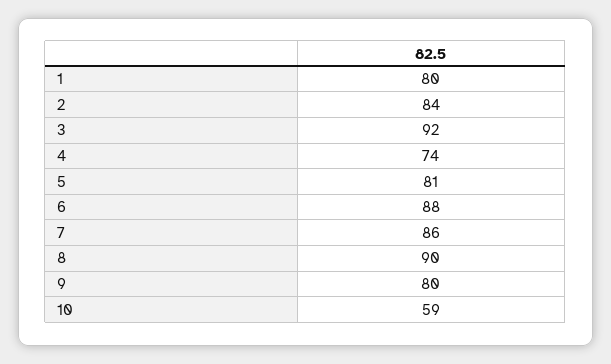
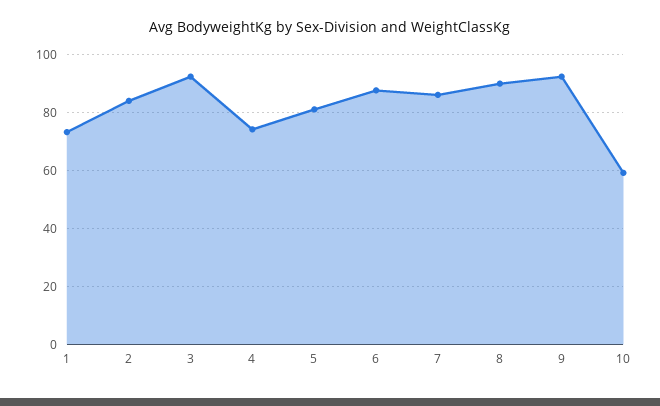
  {
-   "1": 80,
+   "1": 72.5,
    "2": 84,
    "3": 92,
    "4": 74,
    "5": 81,
    "6": 88,
    "7": 86,
    "8": 90,
-   "9": 80,
+   "9": 92.5,
    "10": 59
  }

